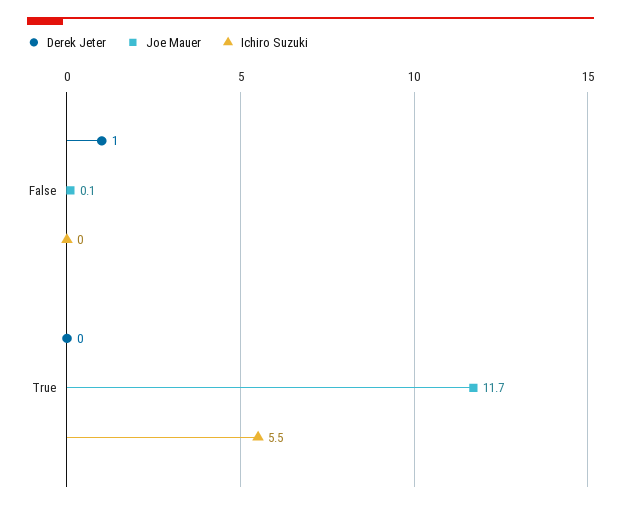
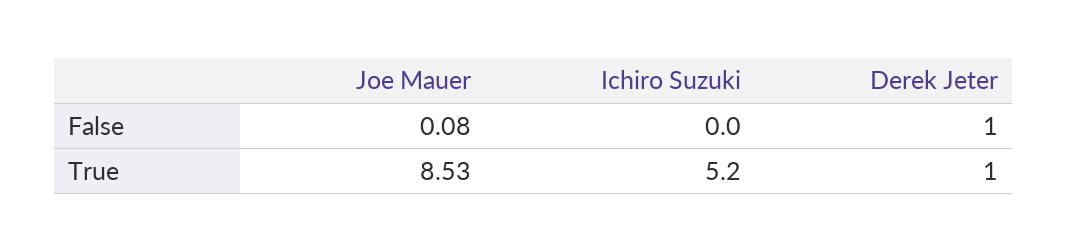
  {
    "Derek Jeter": {
      "False": 1,
-     "True": 0
+     "True": 1
    },
    "Joe Mauer": {
      "False": 0.08,
-     "True": 11.7
+     "True": 8.53
    },
    "Ichiro Suzuki": {
      "False": 0,
-     "True": 5.5
+     "True": 5.2
    }
  }

